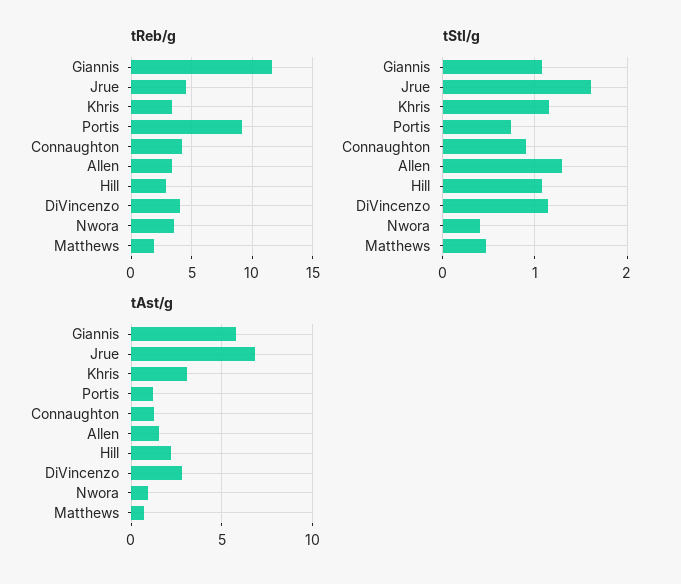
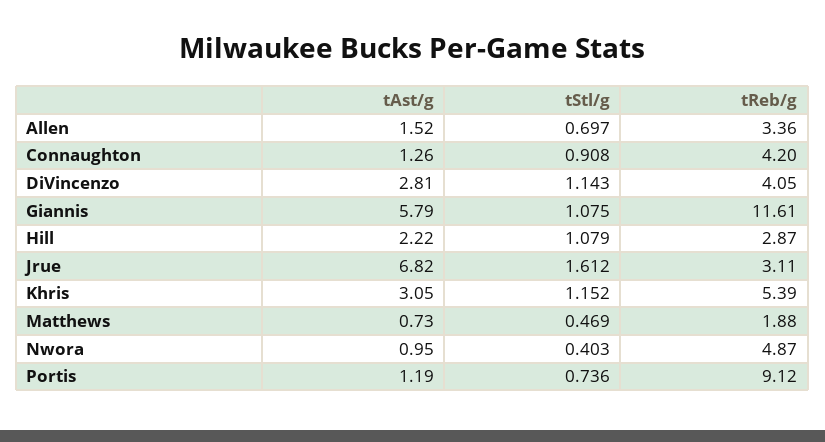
  {
    "tReb/g": {
      "Giannis": 11.61,
-     "Jrue": 4.5,
+     "Jrue": 3.11,
-     "Khris": 3.5,
+     "Khris": 5.39,
      "Portis": 9.12,
      "Connaughton": 4.2,
      "Allen": 3.36,
      "Hill": 2.87,
      "DiVincenzo": 4.05,
-     "Nwora": 3.5,
+     "Nwora": 4.87,
      "Matthews": 1.88
    },
    "tStl/g": {
      "Giannis": 1.075,
      "Jrue": 1.612,
      "Khris": 1.152,
      "Portis": 0.736,
      "Connaughton": 0.908,
-     "Allen": 1.3,
+     "Allen": 0.697,
      "Hill": 1.079,
      "DiVincenzo": 1.143,
      "Nwora": 0.403,
      "Matthews": 0.469
    },
    "tAst/g": {
      "Giannis": 5.79,
      "Jrue": 6.82,
      "Khris": 3.05,
      "Portis": 1.19,
      "Connaughton": 1.26,
      "Allen": 1.52,
      "Hill": 2.22,
      "DiVincenzo": 2.81,
      "Nwora": 0.95,
      "Matthews": 0.73
    }
  }

